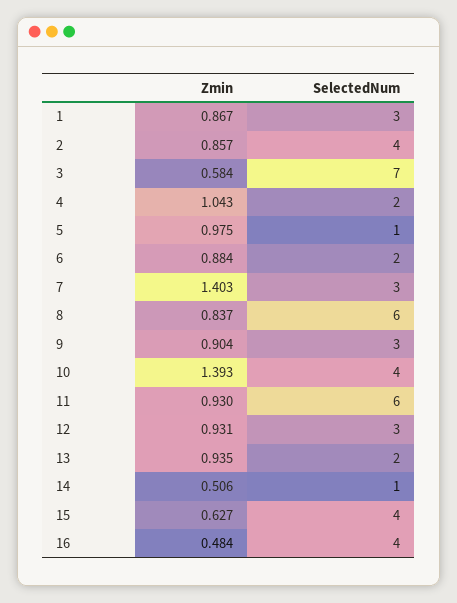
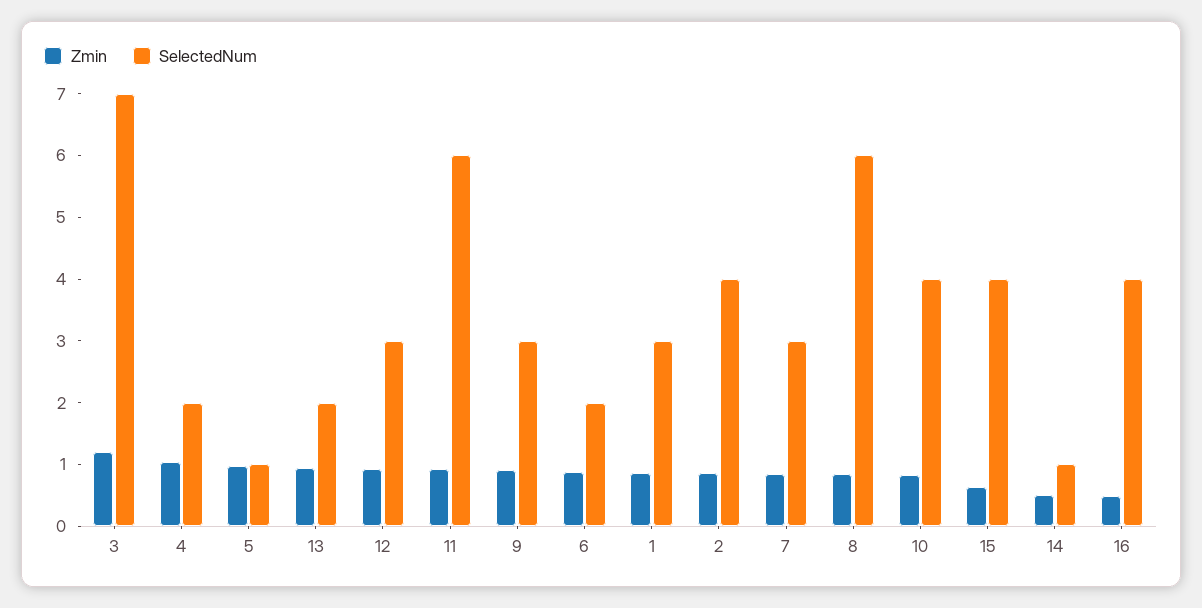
  {
    "Zmin": {
      "1": 0.867,
      "2": 0.857,
-     "3": 0.584,
+     "3": 1.2,
      "4": 1.043,
      "5": 0.975,
      "6": 0.884,
-     "7": 1.403,
+     "7": 0.8,
      "8": 0.837,
      "9": 0.904,
-     "10": 1.393,
+     "10": 0.8,
      "11": 0.93,
      "12": 0.931,
      "13": 0.935,
      "14": 0.506,
      "15": 0.627,
      "16": 0.484
    },
    "SelectedNum": {
      "1": 3,
      "2": 4,
      "3": 7,
      "4": 2,
      "5": 1,
      "6": 2,
      "7": 3,
      "8": 6,
      "9": 3,
      "10": 4,
      "11": 6,
      "12": 3,
      "13": 2,
      "14": 1,
      "15": 4,
      "16": 4
    }
  }

